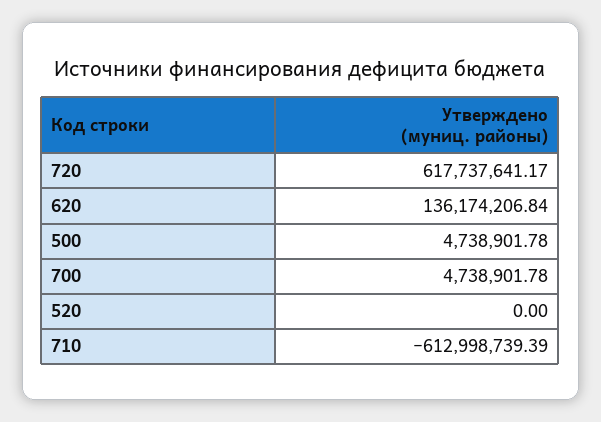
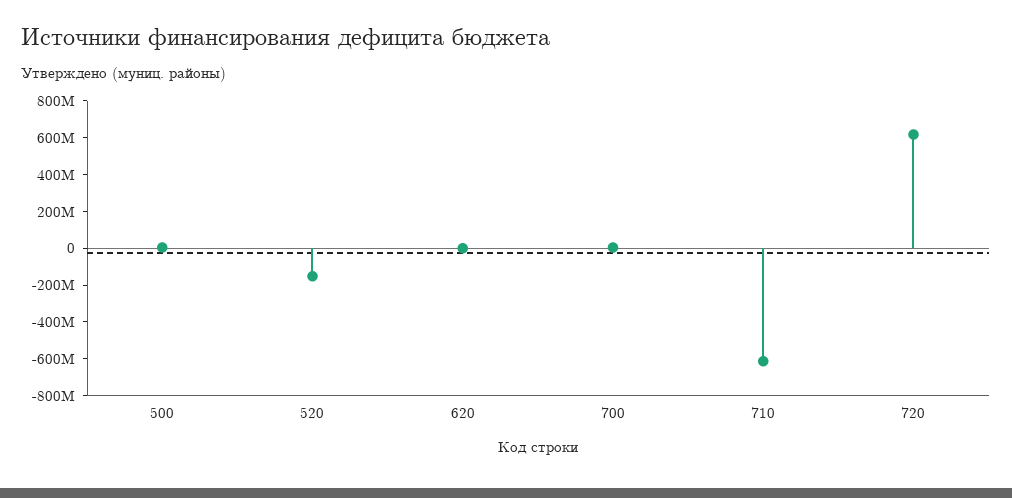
  {
    "720": 617737641.17,
-   "620": 136174206.84,
+   "620": 0,
    "500": 4738901.78,
    "700": 4738901.78,
-   "520": 0,
+   "520": -150000000,
    "710": -612998739.39
  }

